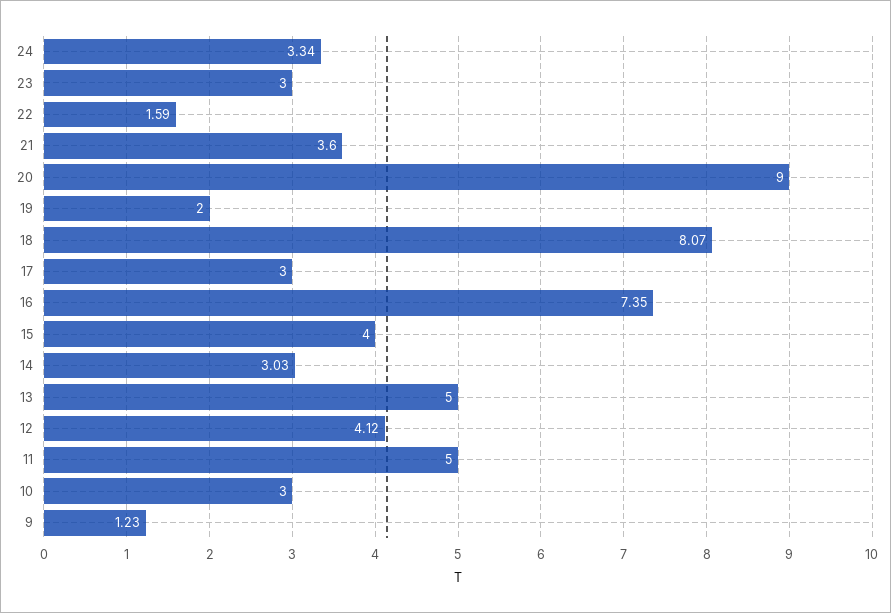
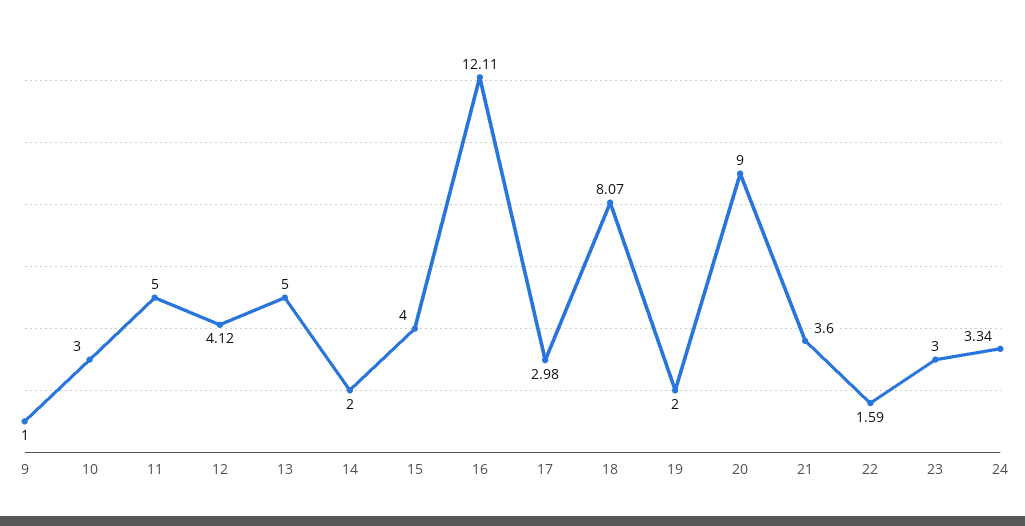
  {
    "24": 3.34,
    "23": 3,
    "22": 1.59,
    "21": 3.6,
    "20": 9,
    "19": 2,
    "18": 8.07,
-   "17": 3,
+   "17": 2.98,
-   "16": 7.35,
+   "16": 12.11,
    "15": 4,
-   "14": 3.03,
+   "14": 2,
    "13": 5,
    "12": 4.12,
    "11": 5,
    "10": 3,
-   "9": 1.23
+   "9": 1
  }

